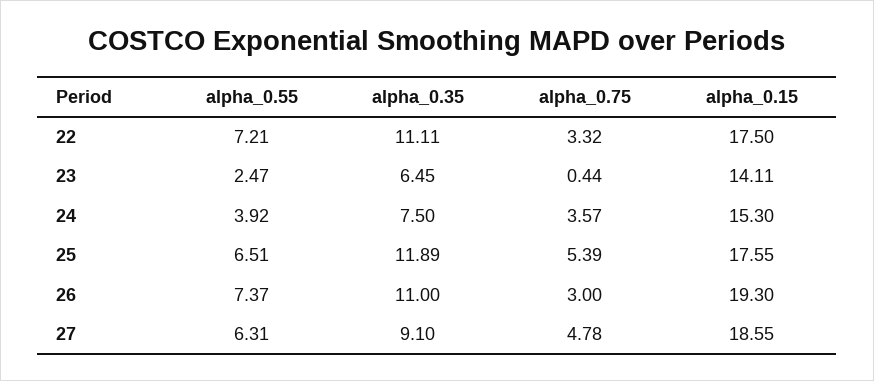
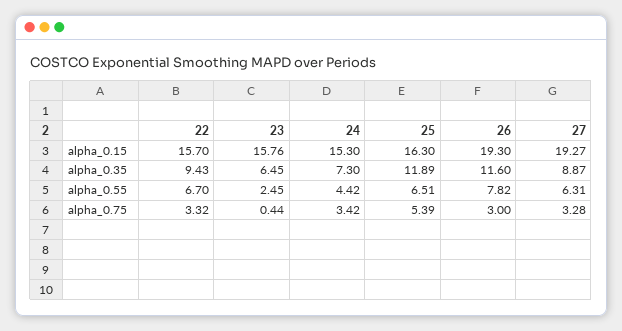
  {
    "alpha_0.55": {
-     "22": 7.21,
+     "22": 6.7,
-     "23": 2.47,
+     "23": 2.45,
-     "24": 3.92,
+     "24": 4.42,
      "25": 6.51,
-     "26": 7.37,
+     "26": 7.82,
      "27": 6.31
    },
    "alpha_0.35": {
-     "22": 11.11,
+     "22": 9.43,
      "23": 6.45,
-     "24": 7.5,
+     "24": 7.3,
      "25": 11.89,
-     "26": 11,
+     "26": 11.6,
-     "27": 9.1
+     "27": 8.87
    },
    "alpha_0.75": {
      "22": 3.32,
      "23": 0.44,
-     "24": 3.57,
+     "24": 3.42,
      "25": 5.39,
      "26": 3,
-     "27": 4.78
+     "27": 3.28
    },
    "alpha_0.15": {
-     "22": 17.5,
+     "22": 15.7,
-     "23": 14.11,
+     "23": 15.76,
      "24": 15.3,
-     "25": 17.55,
+     "25": 16.3,
      "26": 19.3,
-     "27": 18.55
+     "27": 19.27
    }
  }

